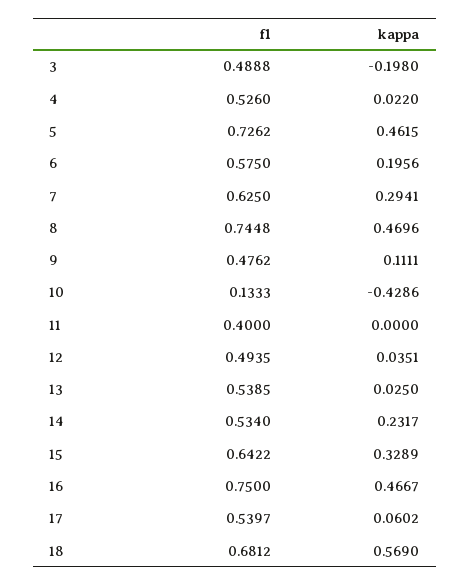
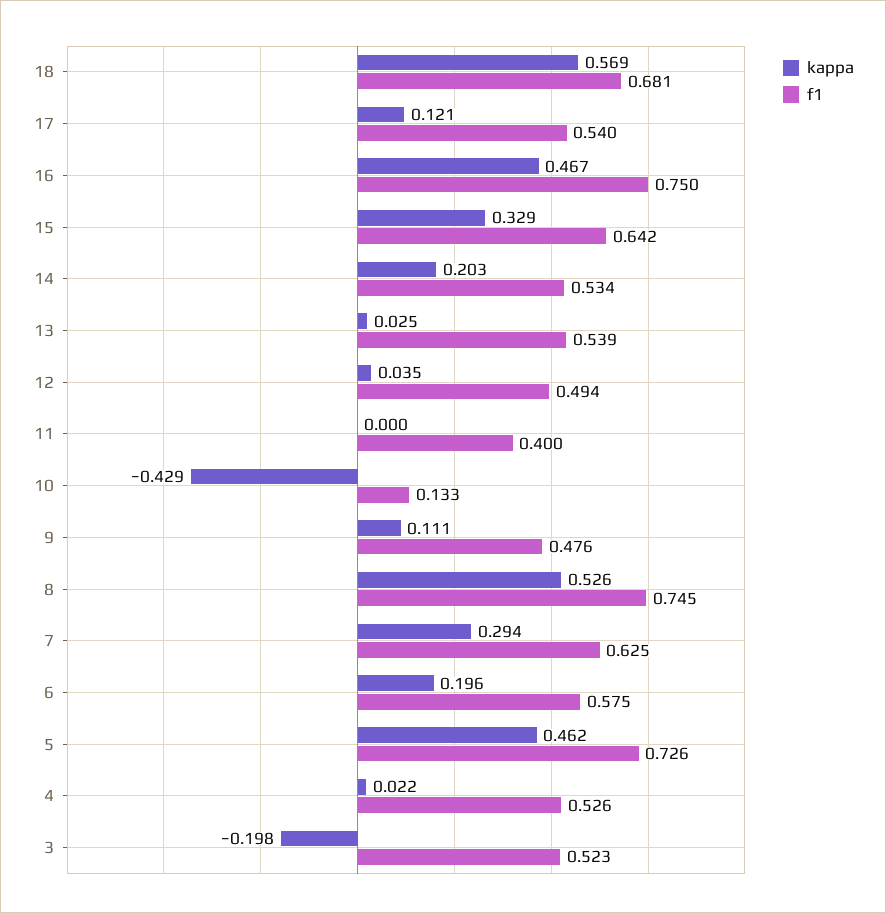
  {
    "f1": {
-     "3": 0.4888,
+     "3": 0.523,
      "4": 0.526,
      "5": 0.7262,
      "6": 0.575,
      "7": 0.625,
      "8": 0.7448,
      "9": 0.4762,
      "10": 0.1333,
      "11": 0.4,
      "12": 0.4935,
      "13": 0.5385,
      "14": 0.534,
      "15": 0.6422,
      "16": 0.75,
      "17": 0.5397,
      "18": 0.6812
    },
    "kappa": {
      "3": -0.198,
      "4": 0.022,
      "5": 0.4615,
      "6": 0.1956,
      "7": 0.2941,
-     "8": 0.4696,
+     "8": 0.526,
      "9": 0.1111,
      "10": -0.4286,
      "11": 0,
      "12": 0.0351,
      "13": 0.025,
-     "14": 0.2317,
+     "14": 0.203,
      "15": 0.3289,
      "16": 0.4667,
-     "17": 0.0602,
+     "17": 0.121,
      "18": 0.569
    }
  }

